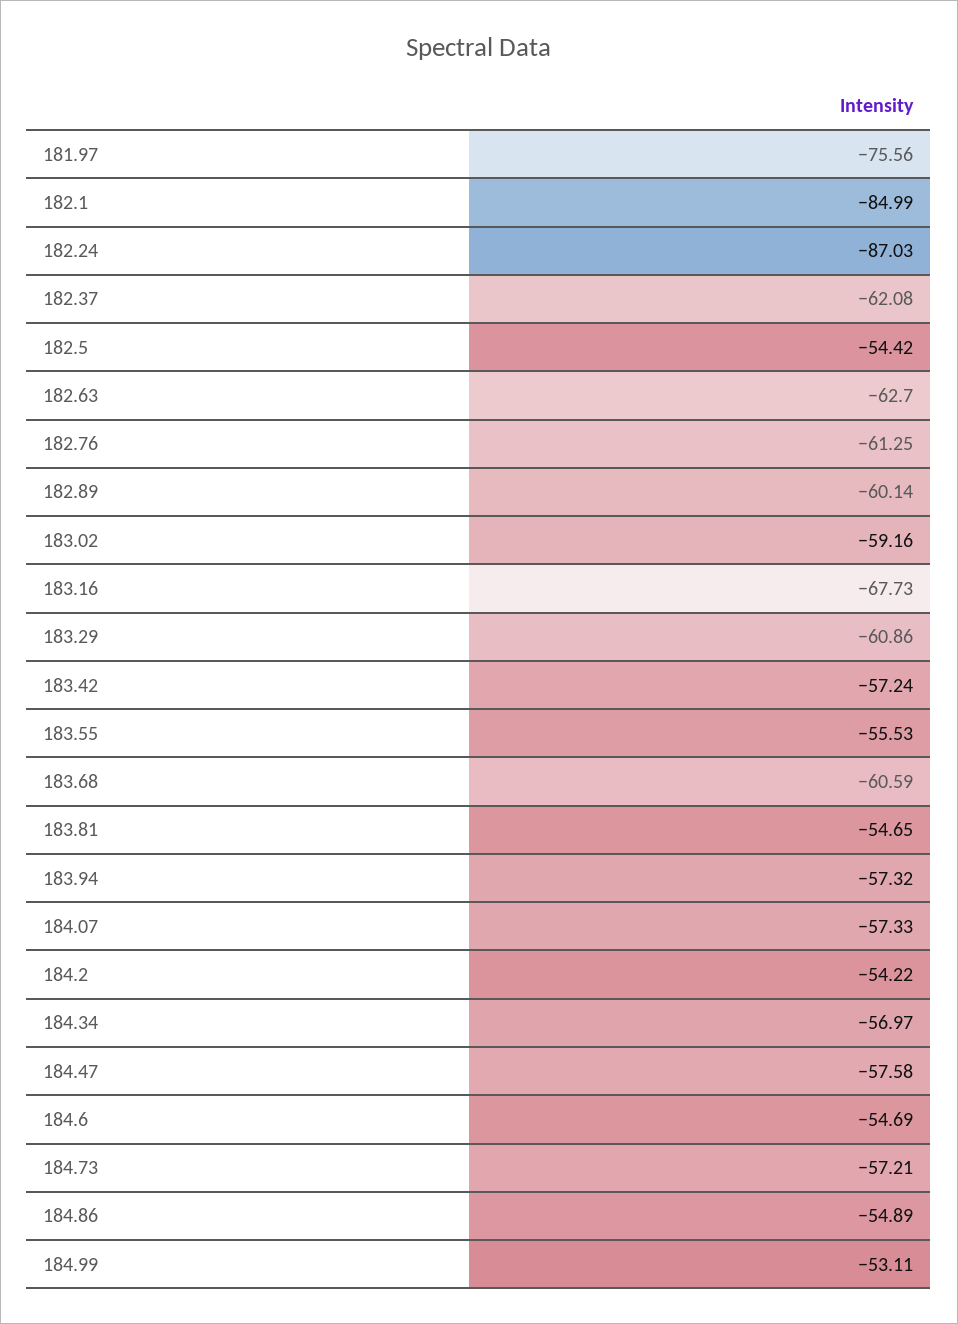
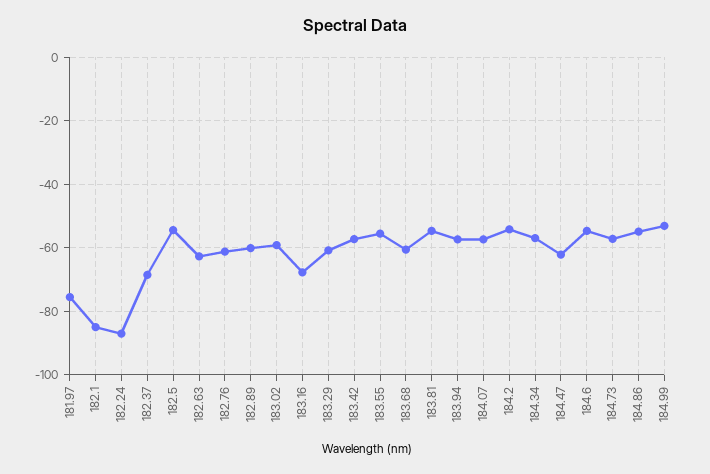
  {
    "181.97": -75.56,
    "182.1": -84.99,
    "182.24": -87.03,
-   "182.37": -62.08,
+   "182.37": -68,
    "182.5": -54.42,
    "182.63": -62.7,
    "182.76": -61.25,
    "182.89": -60.14,
    "183.02": -59.16,
    "183.16": -67.73,
    "183.29": -60.86,
    "183.42": -57.24,
    "183.55": -55.53,
    "183.68": -60.59,
    "183.81": -54.65,
    "183.94": -57.32,
    "184.07": -57.33,
    "184.2": -54.22,
    "184.34": -56.97,
-   "184.47": -57.58,
+   "184.47": -62,
    "184.6": -54.69,
    "184.73": -57.21,
    "184.86": -54.89,
    "184.99": -53.11
  }

